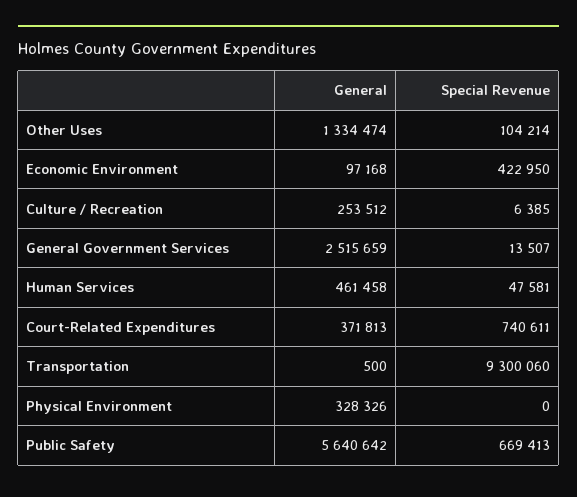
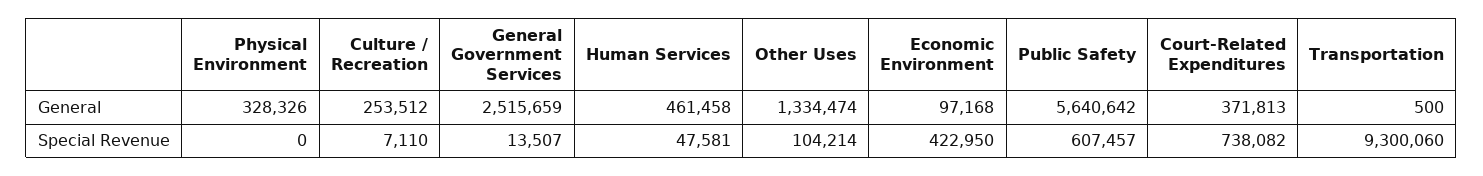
  {
    "General": {
      "Other Uses": 1334474,
      "Economic Environment": 97168,
      "Culture / Recreation": 253512,
      "General Government Services": 2515659,
      "Human Services": 461458,
      "Court-Related Expenditures": 371813,
      "Transportation": 500,
      "Physical Environment": 328326,
      "Public Safety": 5640642
    },
    "Special Revenue": {
      "Other Uses": 104214,
      "Economic Environment": 422950,
-     "Culture / Recreation": 6385,
+     "Culture / Recreation": 7110,
      "General Government Services": 13507,
      "Human Services": 47581,
-     "Court-Related Expenditures": 740611,
+     "Court-Related Expenditures": 738082,
      "Transportation": 9300060,
      "Physical Environment": 0,
-     "Public Safety": 669413
+     "Public Safety": 607457
    }
  }

